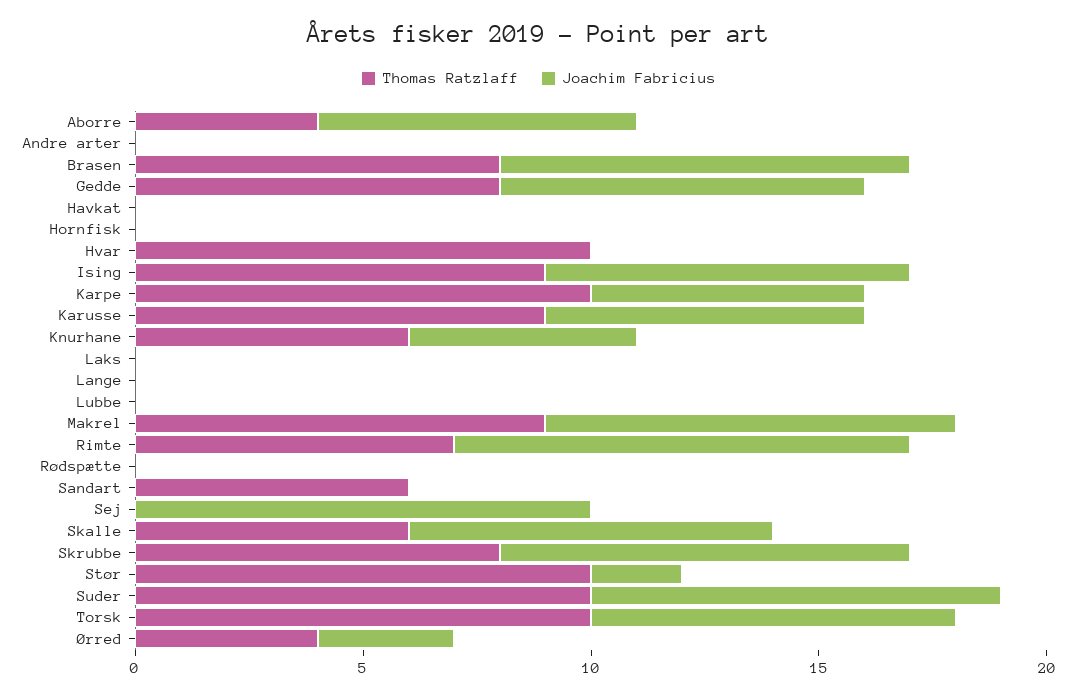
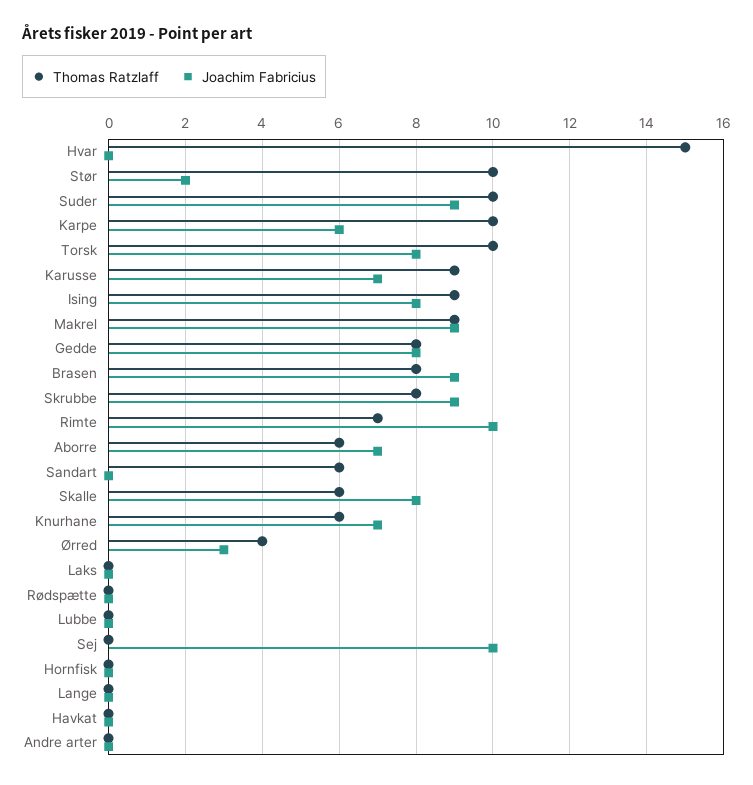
  {
    "Thomas Ratzlaff": {
-     "Aborre": 4,
+     "Aborre": 6,
      "Andre arter": 0,
      "Brasen": 8,
      "Gedde": 8,
      "Havkat": 0,
      "Hornfisk": 0,
-     "Hvar": 10,
+     "Hvar": 15,
      "Ising": 9,
      "Karpe": 10,
      "Karusse": 9,
      "Knurhane": 6,
      "Laks": 0,
      "Lange": 0,
      "Lubbe": 0,
      "Makrel": 9,
      "Rimte": 7,
      "Rødspætte": 0,
      "Sandart": 6,
      "Sej": 0,
      "Skalle": 6,
      "Skrubbe": 8,
      "Stør": 10,
      "Suder": 10,
      "Torsk": 10,
      "Ørred": 4
    },
    "Joachim Fabricius": {
      "Aborre": 7,
      "Andre arter": 0,
      "Brasen": 9,
      "Gedde": 8,
      "Havkat": 0,
      "Hornfisk": 0,
      "Hvar": 0,
      "Ising": 8,
      "Karpe": 6,
      "Karusse": 7,
-     "Knurhane": 5,
+     "Knurhane": 7,
      "Laks": 0,
      "Lange": 0,
      "Lubbe": 0,
      "Makrel": 9,
      "Rimte": 10,
      "Rødspætte": 0,
      "Sandart": 0,
      "Sej": 10,
      "Skalle": 8,
      "Skrubbe": 9,
      "Stør": 2,
      "Suder": 9,
      "Torsk": 8,
      "Ørred": 3
    }
  }

